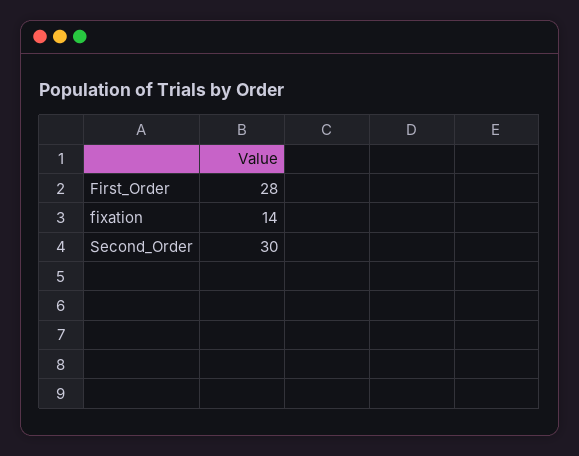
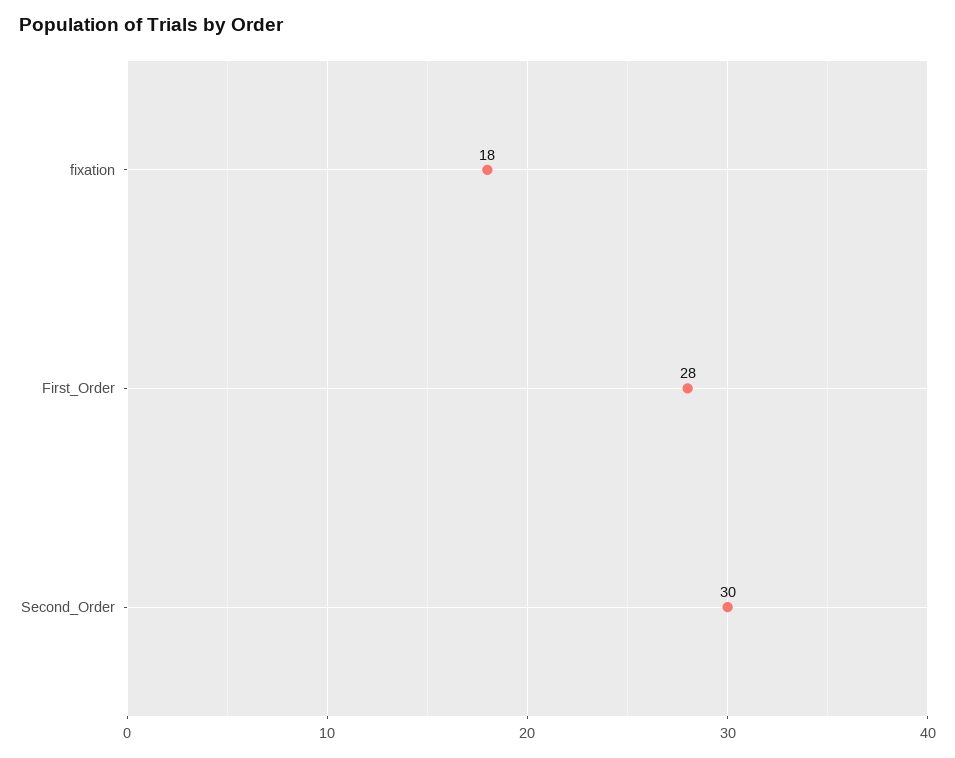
  {
    "First_Order": 28,
-   "fixation": 14,
+   "fixation": 18,
    "Second_Order": 30
  }

